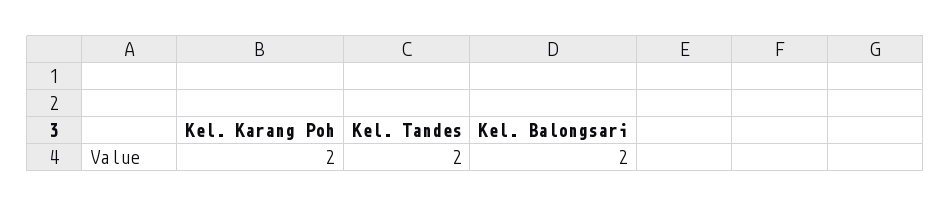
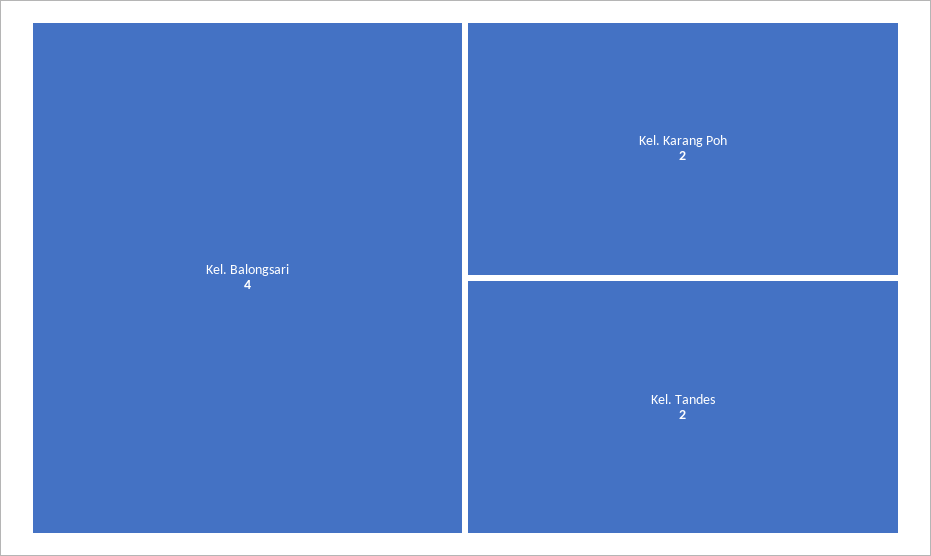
  {
    "Kel. Karang Poh": 2,
    "Kel. Tandes": 2,
-   "Kel. Balongsari": 2
+   "Kel. Balongsari": 4
  }

